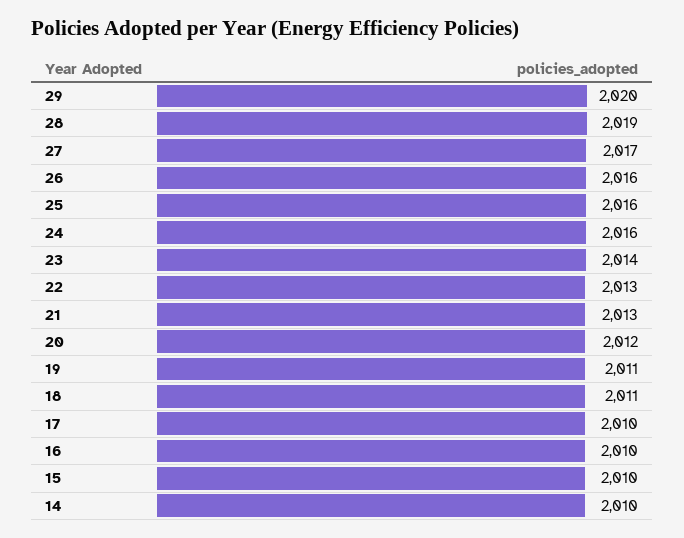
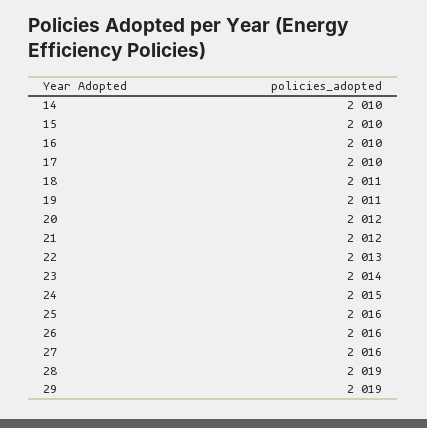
  {
-   "29": 2020,
+   "29": 2019,
    "28": 2019,
-   "27": 2017,
+   "27": 2016,
    "26": 2016,
    "25": 2016,
-   "24": 2016,
+   "24": 2015,
    "23": 2014,
    "22": 2013,
-   "21": 2013,
+   "21": 2012,
    "20": 2012,
    "19": 2011,
    "18": 2011,
    "17": 2010,
    "16": 2010,
    "15": 2010,
    "14": 2010
  }

